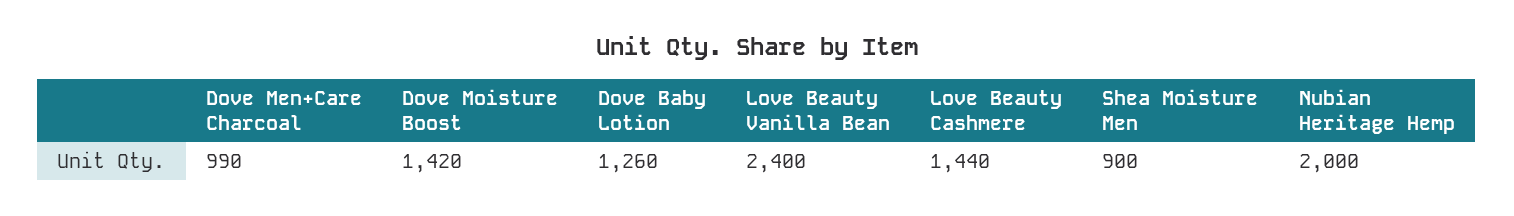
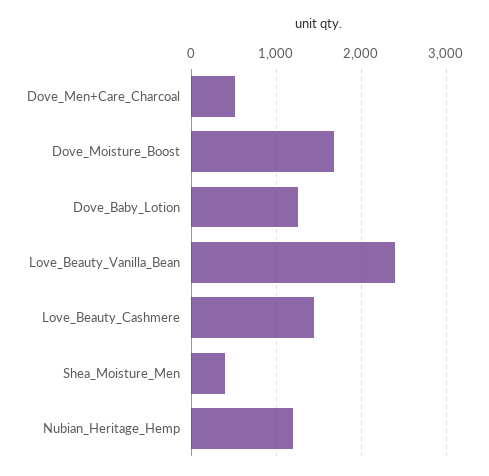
  {
-   "Dove Men+Care Charcoal": 990,
+   "Dove Men+Care Charcoal": 500,
-   "Dove Moisture Boost": 1420,
+   "Dove Moisture Boost": 1700,
    "Dove Baby Lotion": 1260,
    "Love Beauty Vanilla Bean": 2400,
    "Love Beauty Cashmere": 1440,
-   "Shea Moisture Men": 900,
+   "Shea Moisture Men": 400,
-   "Nubian Heritage Hemp": 2000
+   "Nubian Heritage Hemp": 1200
  }

